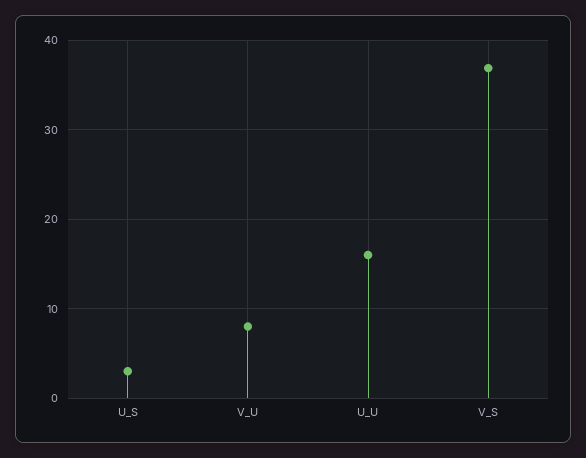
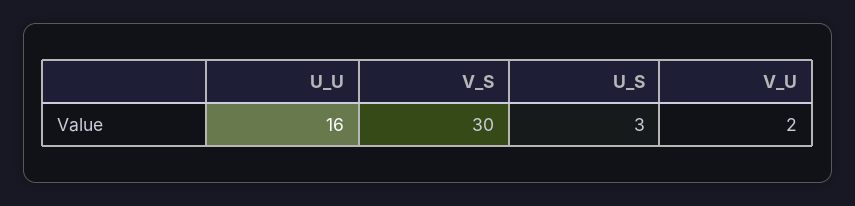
  {
    "U_S": 3,
-   "V_U": 8,
+   "V_U": 2,
    "U_U": 16,
-   "V_S": 37
+   "V_S": 30
  }

